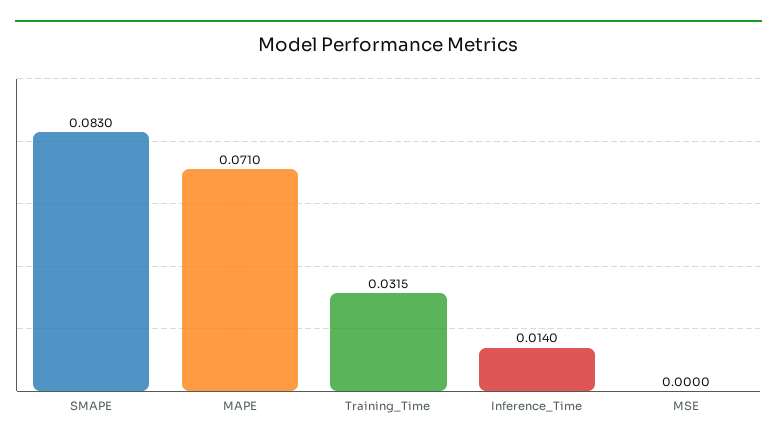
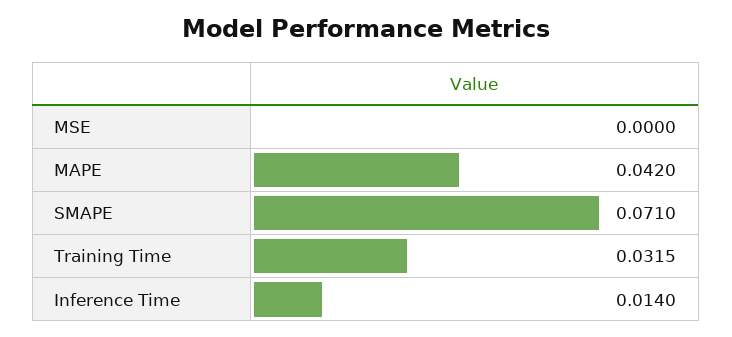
  {
-   "SMAPE": 0.083,
+   "SMAPE": 0.071,
-   "MAPE": 0.071,
+   "MAPE": 0.042,
    "Training_Time": 0.0315,
    "Inference_Time": 0.014,
    "MSE": 0
  }

